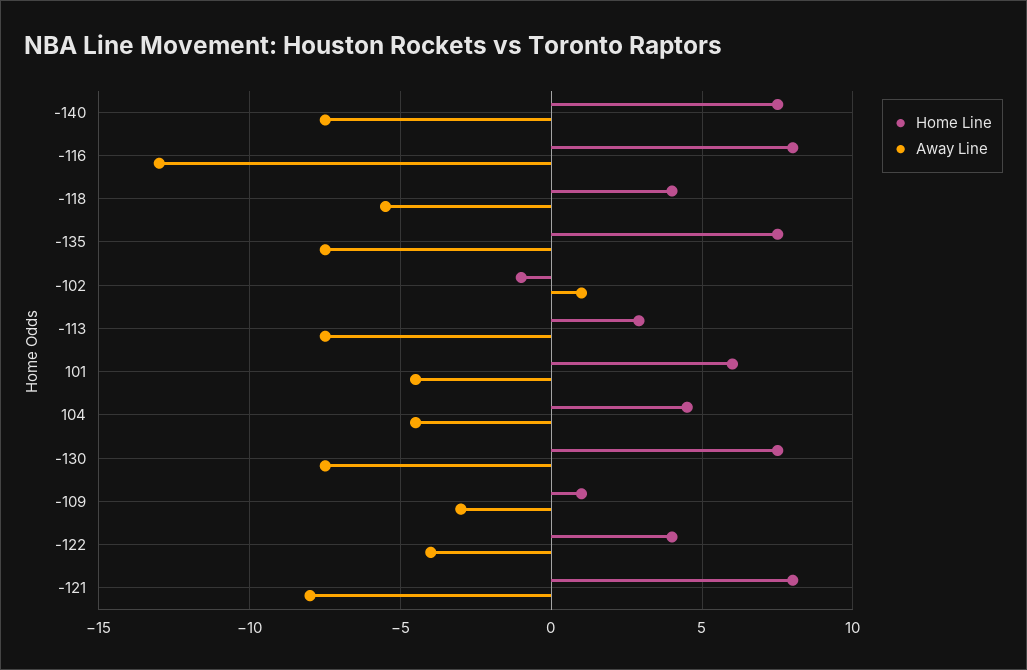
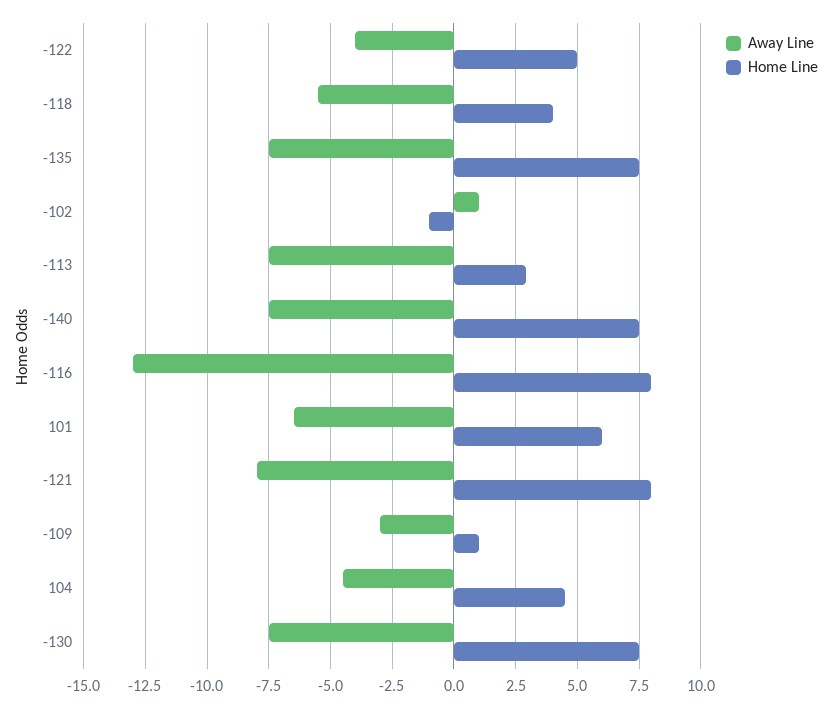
  {
    "Home Line": {
      "-140": 7.5,
      "-116": 8,
      "-118": 4,
      "-135": 7.5,
      "-102": -1,
      "-113": 3,
      "101": 6,
      "104": 4.5,
      "-130": 7.5,
      "-109": 1,
-     "-122": 4,
+     "-122": 5,
      "-121": 8
    },
    "Away Line": {
      "-140": -7.5,
      "-116": -13,
      "-118": -5.5,
      "-135": -7.5,
      "-102": 1,
      "-113": -7.5,
-     "101": -4.5,
+     "101": -6.5,
      "104": -4.5,
      "-130": -7.5,
      "-109": -3,
      "-122": -4,
      "-121": -8
    }
  }

